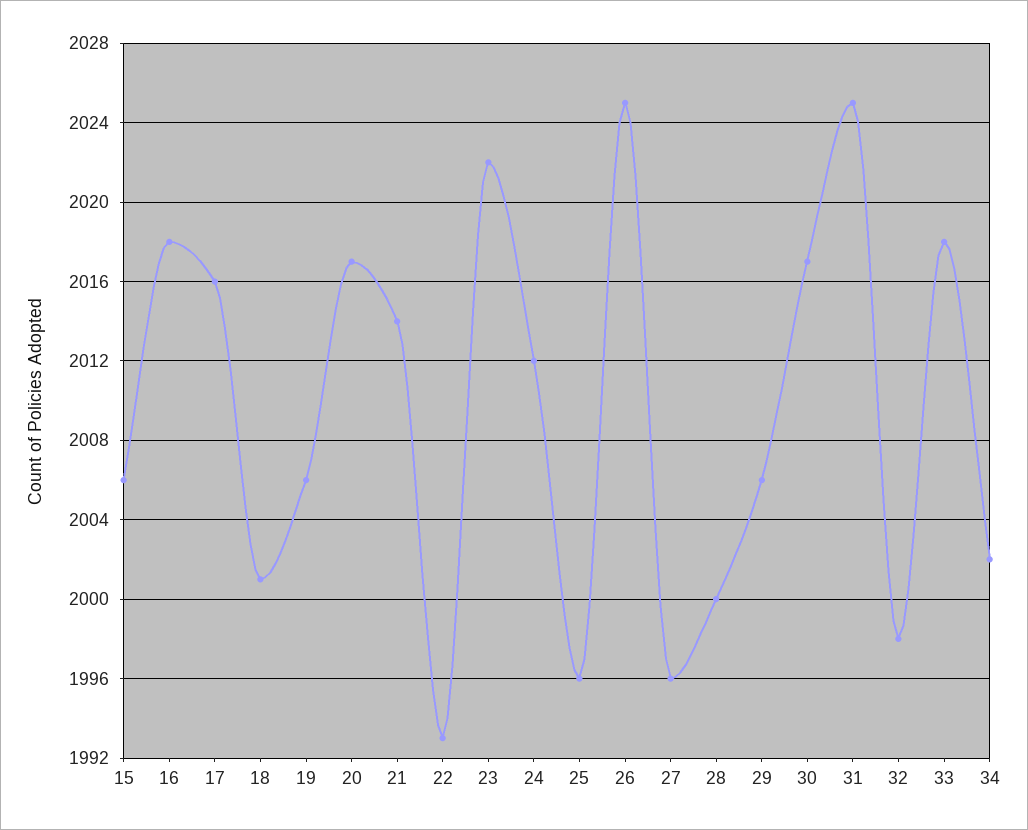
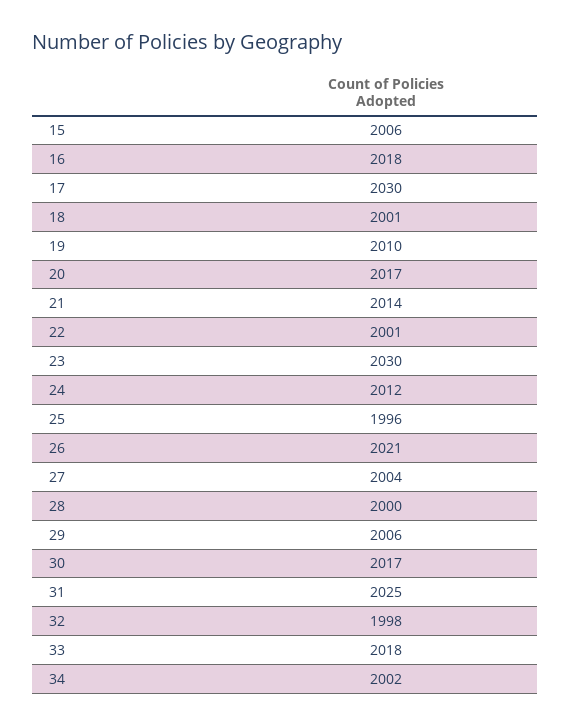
  {
    "15": 2006,
    "16": 2018,
-   "17": 2016,
+   "17": 2030,
    "18": 2001,
-   "19": 2006,
+   "19": 2010,
    "20": 2017,
    "21": 2014,
-   "22": 1993,
+   "22": 2001,
-   "23": 2022,
+   "23": 2030,
    "24": 2012,
    "25": 1996,
-   "26": 2025,
+   "26": 2021,
-   "27": 1996,
+   "27": 2004,
    "28": 2000,
    "29": 2006,
    "30": 2017,
    "31": 2025,
    "32": 1998,
    "33": 2018,
    "34": 2002
  }

